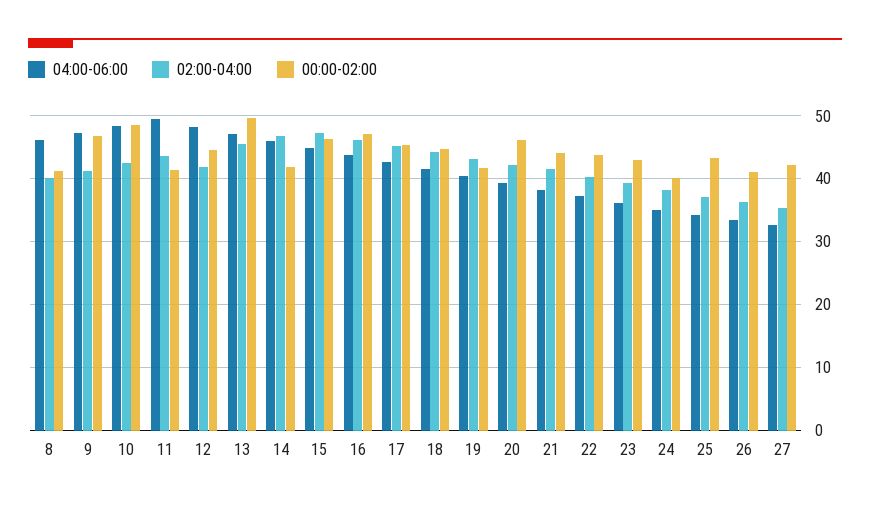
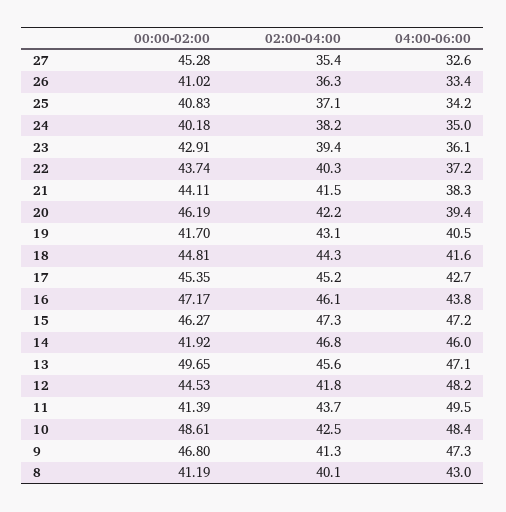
  {
    "04:00-06:00": {
-     "8": 46,
+     "8": 43,
      "9": 47.3,
      "10": 48.4,
      "11": 49.5,
      "12": 48.2,
      "13": 47.1,
      "14": 46,
-     "15": 45,
+     "15": 47.2,
      "16": 43.8,
      "17": 42.7,
      "18": 41.6,
      "19": 40.5,
      "20": 39.4,
      "21": 38.3,
      "22": 37.2,
      "23": 36.1,
      "24": 35,
      "25": 34.2,
      "26": 33.4,
      "27": 32.6
    },
    "02:00-04:00": {
      "8": 40.1,
      "9": 41.3,
      "10": 42.5,
      "11": 43.7,
      "12": 41.8,
      "13": 45.6,
      "14": 46.8,
      "15": 47.3,
      "16": 46.1,
      "17": 45.2,
      "18": 44.3,
      "19": 43.1,
      "20": 42.2,
      "21": 41.5,
      "22": 40.3,
      "23": 39.4,
      "24": 38.2,
      "25": 37.1,
      "26": 36.3,
      "27": 35.4
    },
    "00:00-02:00": {
      "8": 41.19,
      "9": 46.8,
      "10": 48.61,
      "11": 41.39,
      "12": 44.53,
      "13": 49.65,
      "14": 41.92,
      "15": 46.27,
      "16": 47.17,
      "17": 45.35,
      "18": 44.81,
      "19": 41.7,
      "20": 46.19,
      "21": 44.11,
      "22": 43.74,
      "23": 42.91,
      "24": 40.18,
-     "25": 43,
+     "25": 40.83,
      "26": 41.02,
-     "27": 42
+     "27": 45.28
    }
  }

